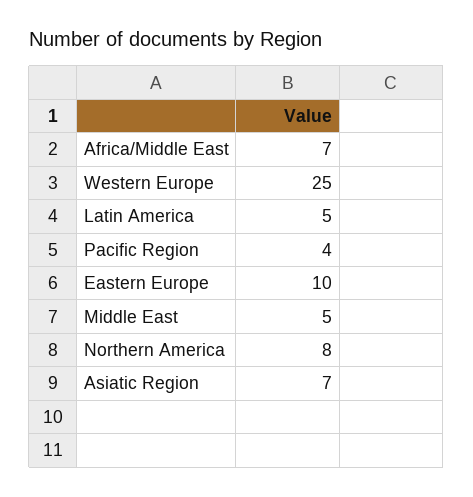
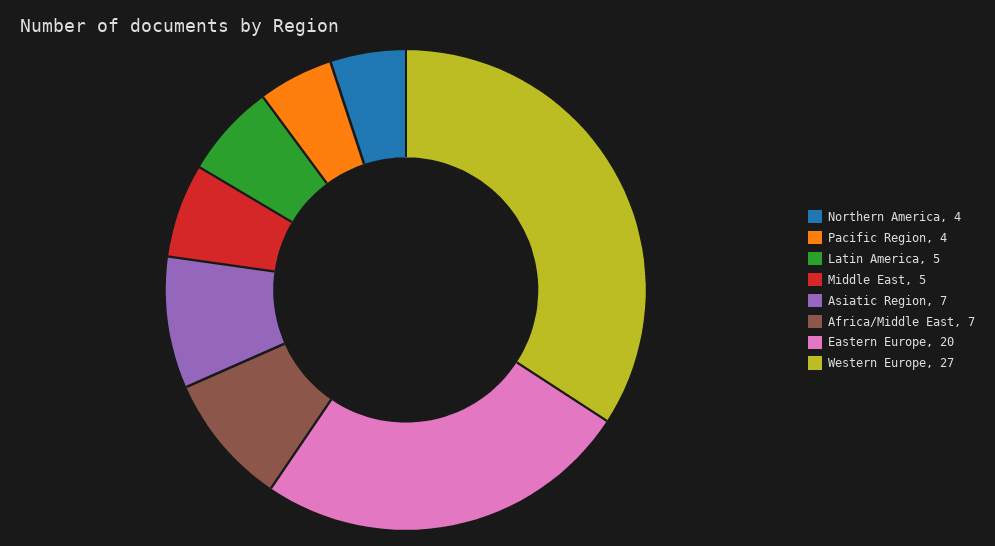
  {
    "Africa/Middle East": 7,
-   "Western Europe": 25,
+   "Western Europe": 27,
    "Latin America": 5,
    "Pacific Region": 4,
-   "Eastern Europe": 10,
+   "Eastern Europe": 20,
    "Middle East": 5,
-   "Northern America": 8,
+   "Northern America": 4,
    "Asiatic Region": 7
  }

